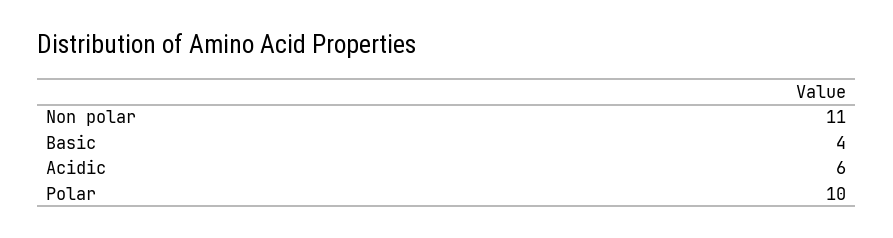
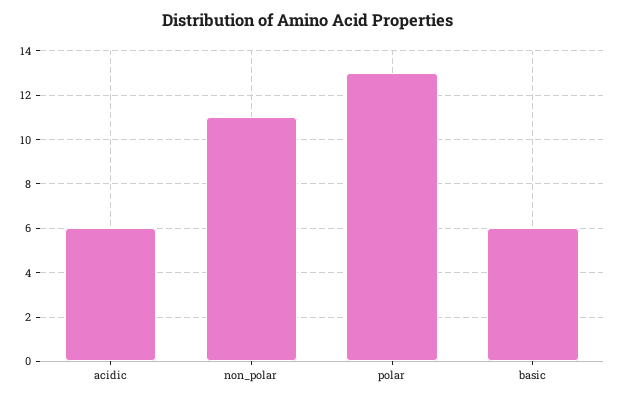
  {
    "Non polar": 11,
-   "Basic": 4,
+   "Basic": 6,
    "Acidic": 6,
-   "Polar": 10
+   "Polar": 13
  }

